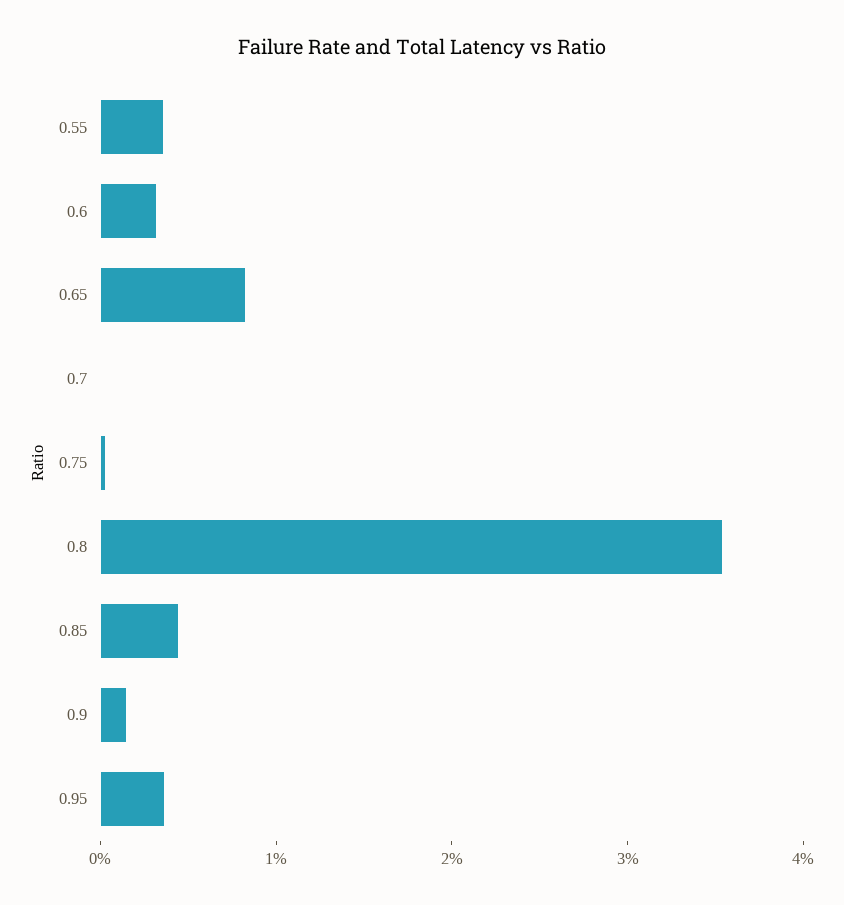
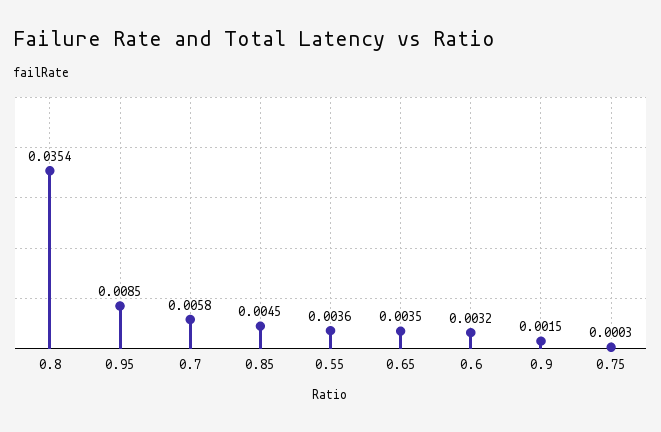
  {
    "0.55": 0.0036,
    "0.6": 0.0032,
-   "0.65": 0.008,
+   "0.65": 0.0035,
-   "0.7": 0,
+   "0.7": 0.0058,
    "0.75": 0.0003,
    "0.8": 0.0354,
    "0.85": 0.0045,
    "0.9": 0.0015,
-   "0.95": 0.004
+   "0.95": 0.0085
  }

